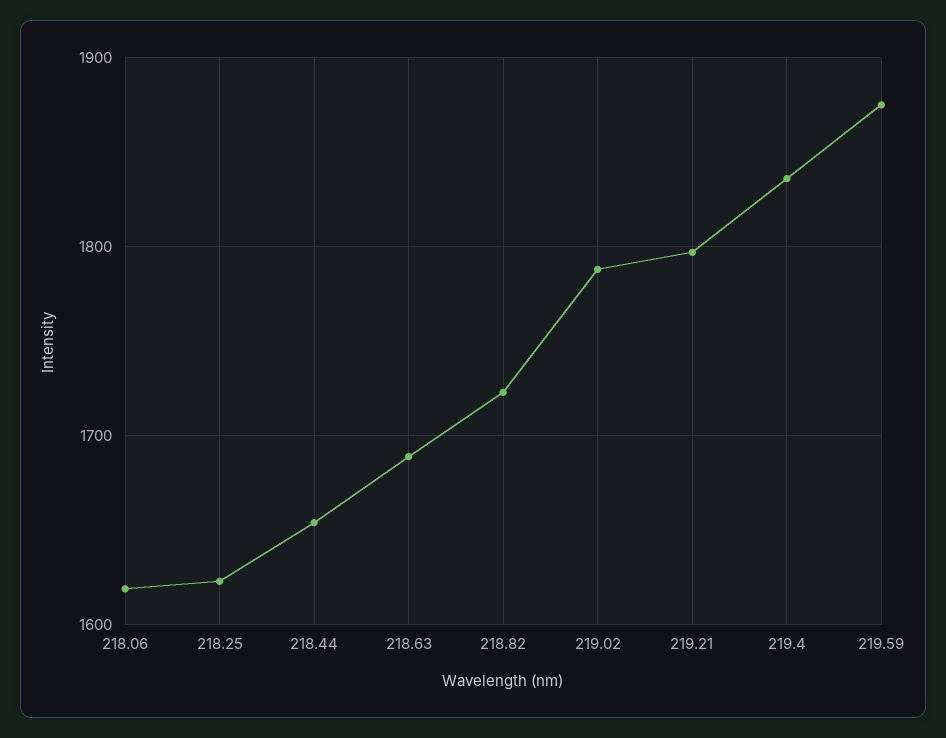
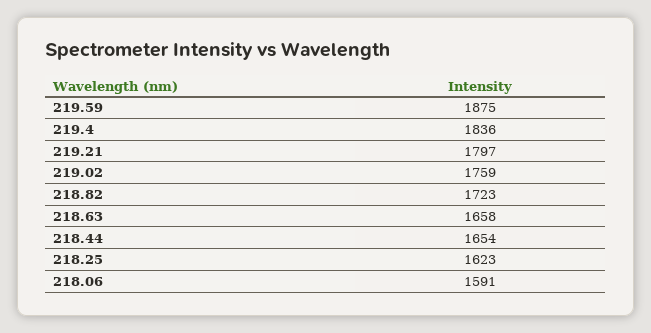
  {
-   "218.06": 1620,
+   "218.06": 1591,
    "218.25": 1623,
    "218.44": 1654,
-   "218.63": 1690,
+   "218.63": 1658,
    "218.82": 1723,
-   "219.02": 1790,
+   "219.02": 1759,
    "219.21": 1797,
    "219.4": 1836,
    "219.59": 1875
  }

